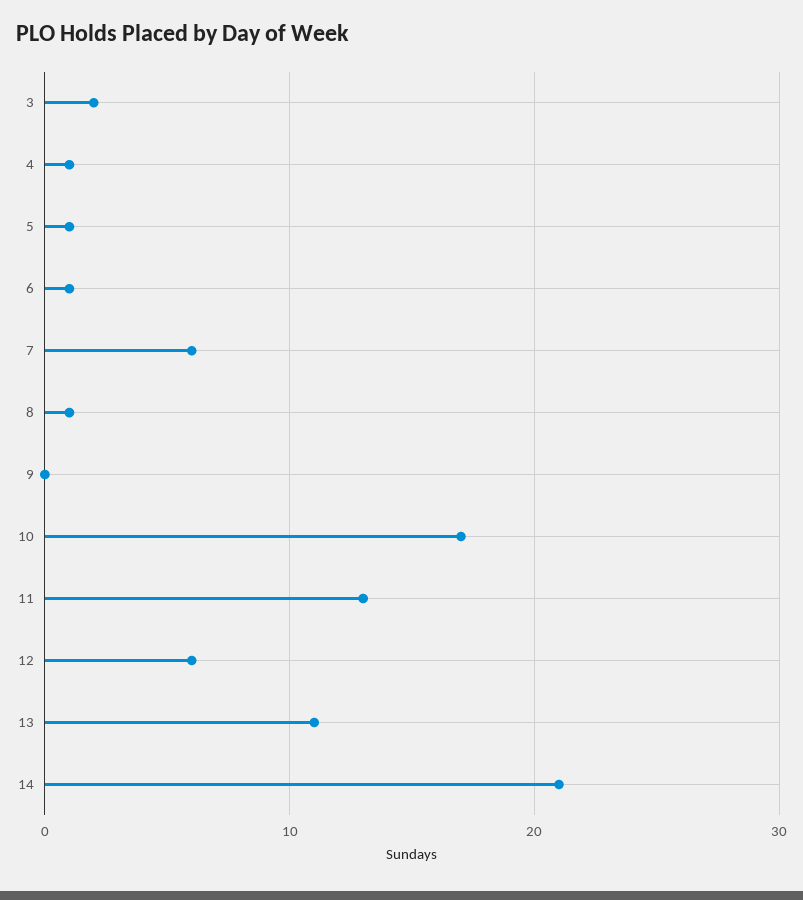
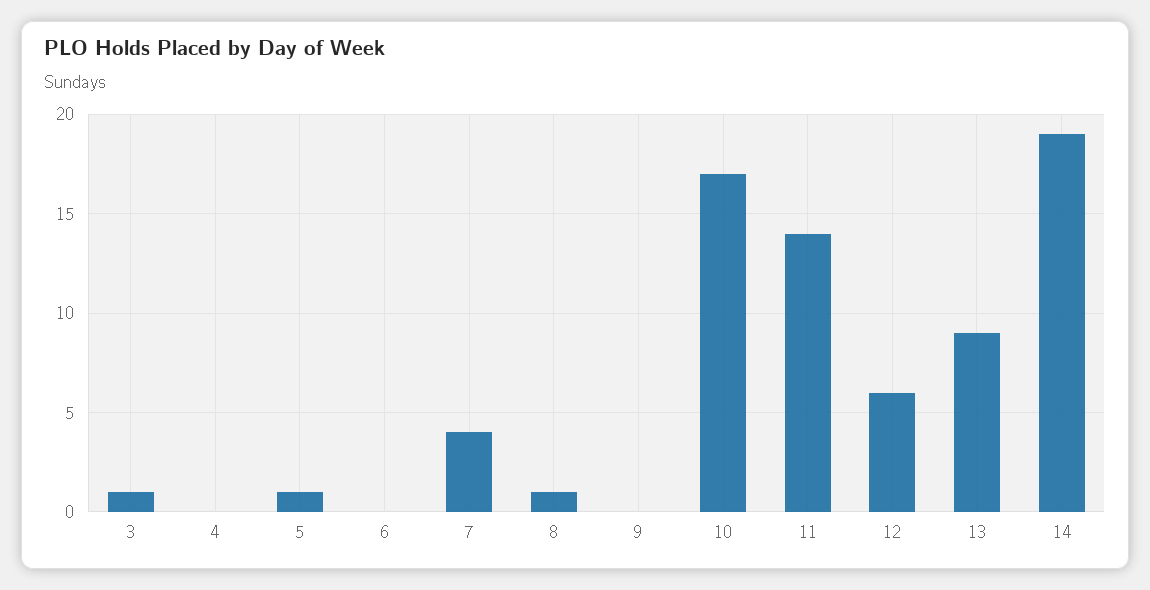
  {
-   "3": 2,
+   "3": 1,
-   "4": 1,
+   "4": 0,
    "5": 1,
-   "6": 1,
+   "6": 0,
-   "7": 6,
+   "7": 4,
    "8": 1,
    "9": 0,
    "10": 17,
-   "11": 13,
+   "11": 14,
    "12": 6,
-   "13": 11,
+   "13": 9,
-   "14": 21
+   "14": 19
  }

